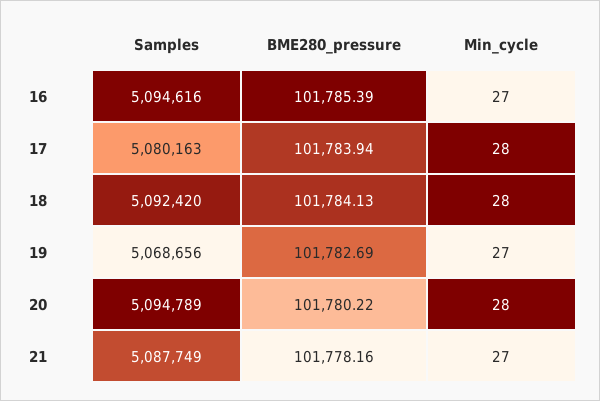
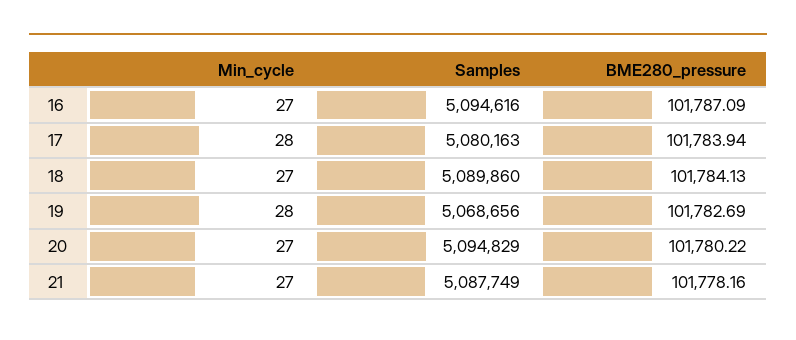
  {
    "Samples": {
      "16": 5094616,
      "17": 5080163,
-     "18": 5092420,
+     "18": 5089860,
      "19": 5068656,
-     "20": 5094789,
+     "20": 5094829,
      "21": 5087749
    },
    "BME280_pressure": {
-     "16": 101785.39,
+     "16": 101787.09,
      "17": 101783.94,
      "18": 101784.13,
      "19": 101782.69,
      "20": 101780.22,
      "21": 101778.16
    },
    "Min_cycle": {
      "16": 27,
      "17": 28,
-     "18": 28,
+     "18": 27,
-     "19": 27,
+     "19": 28,
-     "20": 28,
+     "20": 27,
      "21": 27
    }
  }

